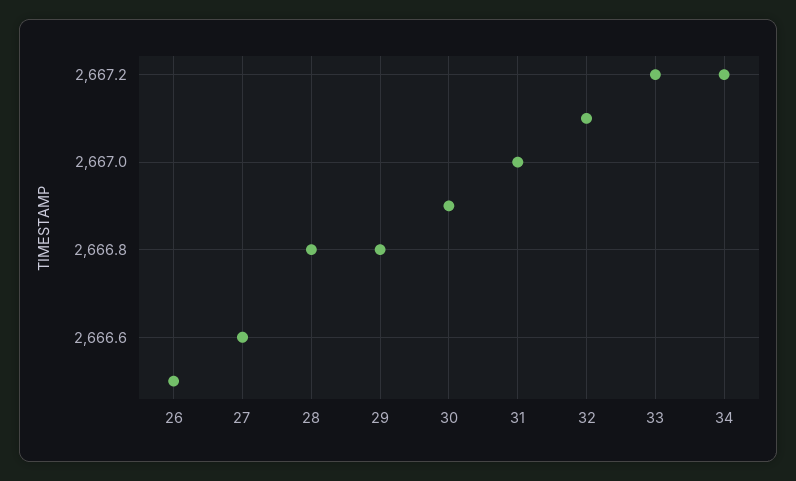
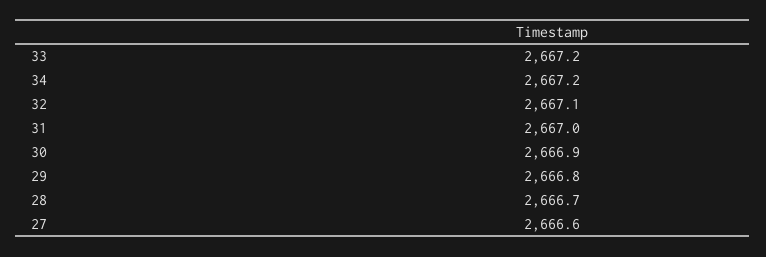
  {
-   "26": 2666.5,
    "27": 2666.6,
-   "28": 2666.8,
+   "28": 2666.7,
    "29": 2666.8,
    "30": 2666.9,
    "31": 2667,
    "32": 2667.1,
    "33": 2667.2,
    "34": 2667.2
  }

